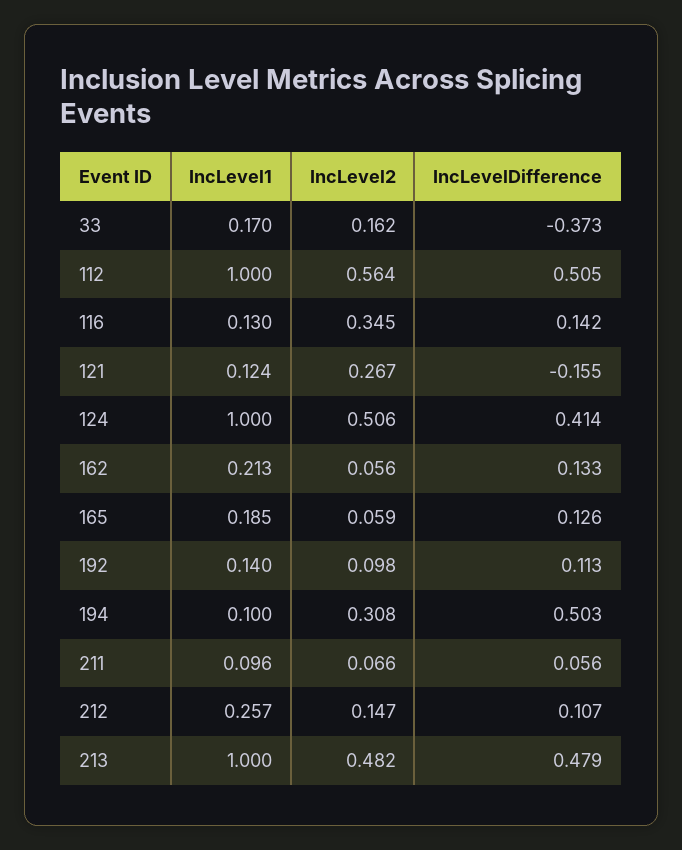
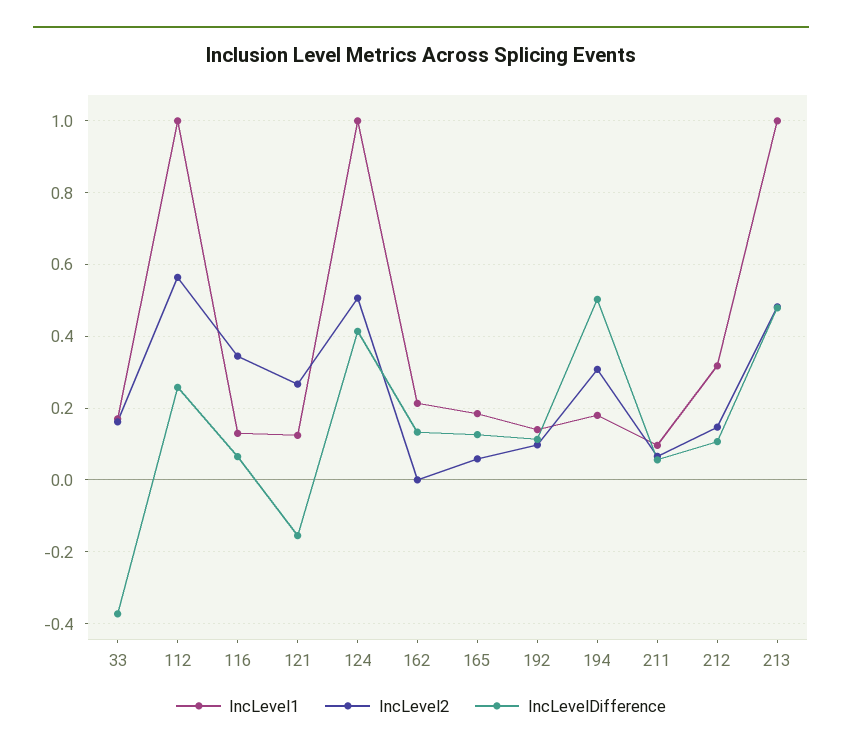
  {
    "IncLevel1": {
      "33": 0.17,
      "112": 1,
      "116": 0.13,
      "121": 0.124,
      "124": 1,
      "162": 0.213,
      "165": 0.185,
      "192": 0.14,
-     "194": 0.1,
+     "194": 0.18,
      "211": 0.096,
-     "212": 0.257,
+     "212": 0.32,
      "213": 1
    },
    "IncLevel2": {
      "33": 0.162,
      "112": 0.564,
      "116": 0.345,
      "121": 0.267,
      "124": 0.506,
-     "162": 0.056,
+     "162": 0,
      "165": 0.059,
      "192": 0.098,
      "194": 0.308,
      "211": 0.066,
      "212": 0.147,
      "213": 0.482
    },
    "IncLevelDifference": {
      "33": -0.373,
-     "112": 0.505,
+     "112": 0.26,
-     "116": 0.142,
+     "116": 0.06,
      "121": -0.155,
      "124": 0.414,
      "162": 0.133,
      "165": 0.126,
      "192": 0.113,
      "194": 0.503,
      "211": 0.056,
      "212": 0.107,
      "213": 0.479
    }
  }

